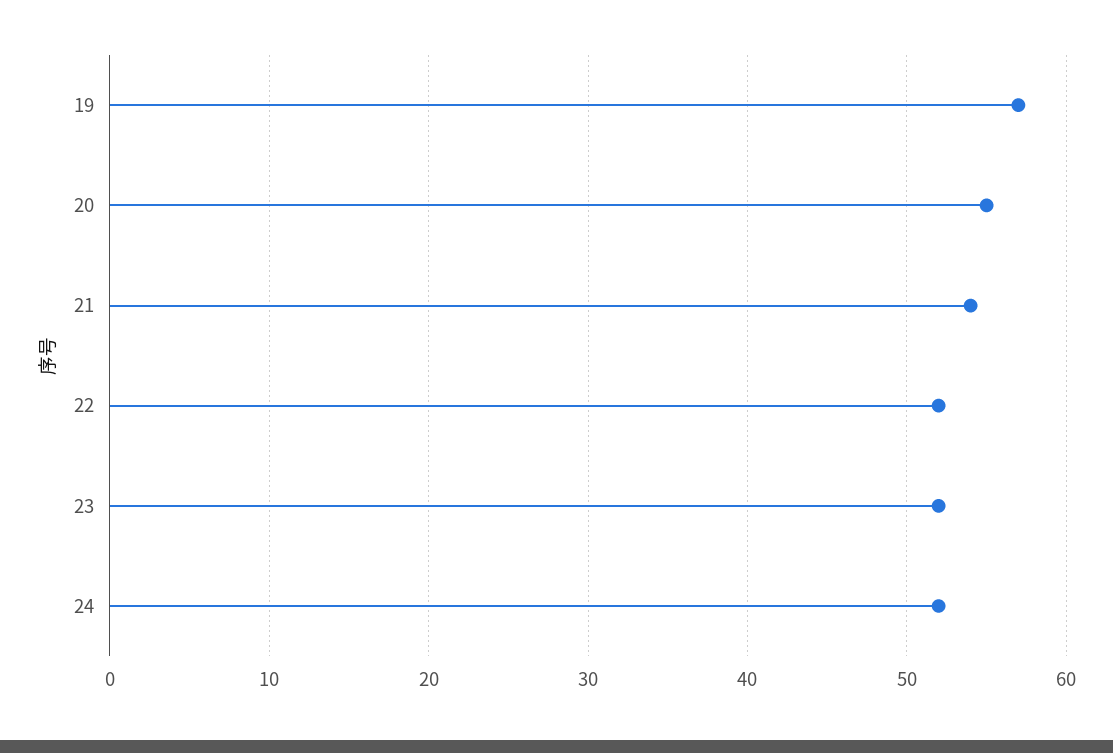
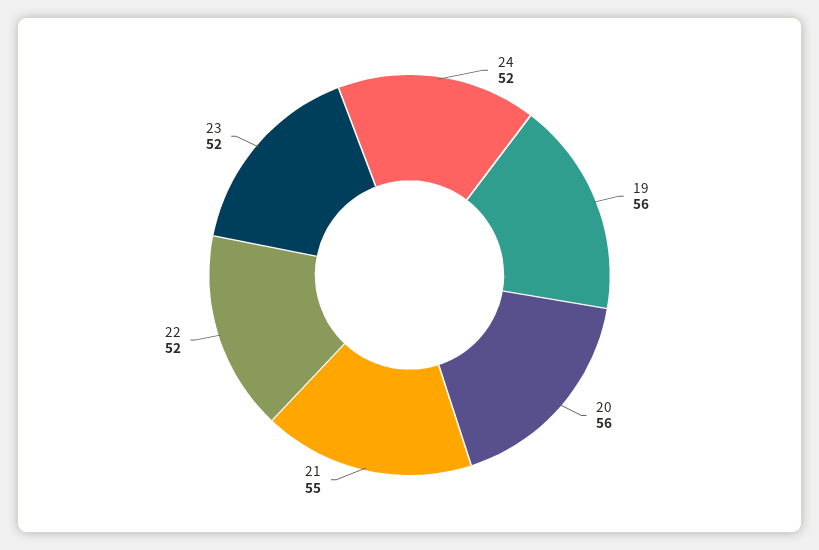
  {
-   "19": 57,
+   "19": 56,
-   "20": 55,
+   "20": 56,
-   "21": 54,
+   "21": 55,
    "22": 52,
    "23": 52,
    "24": 52
  }

